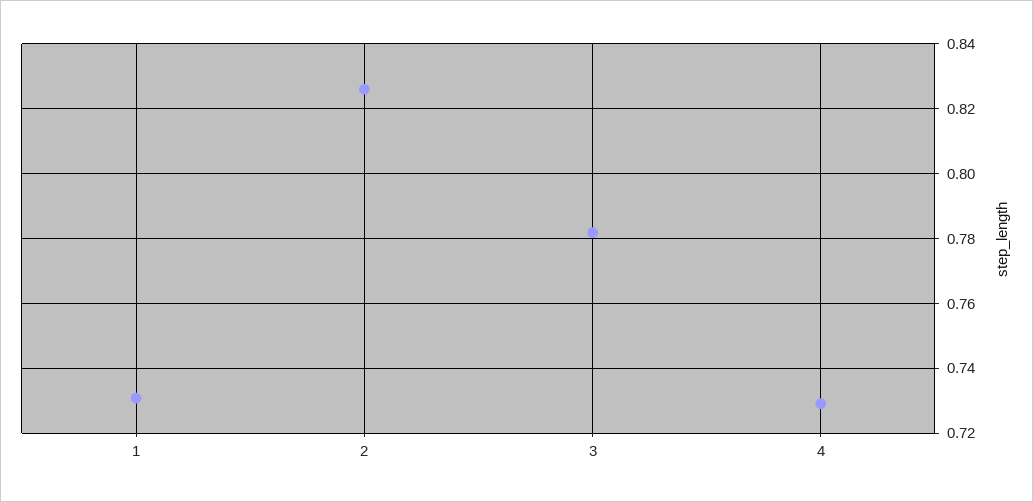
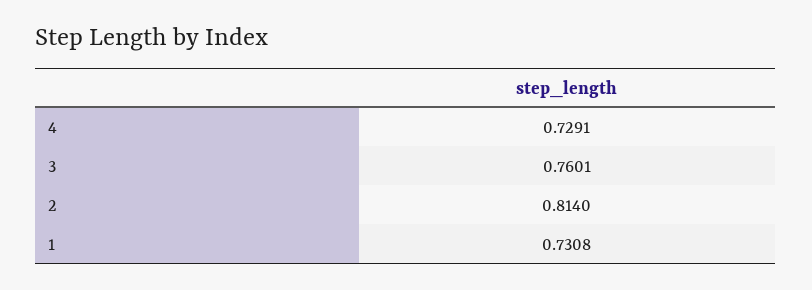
  {
    "1": 0.7308,
-   "2": 0.826,
+   "2": 0.814,
-   "3": 0.782,
+   "3": 0.7601,
    "4": 0.7291
  }

